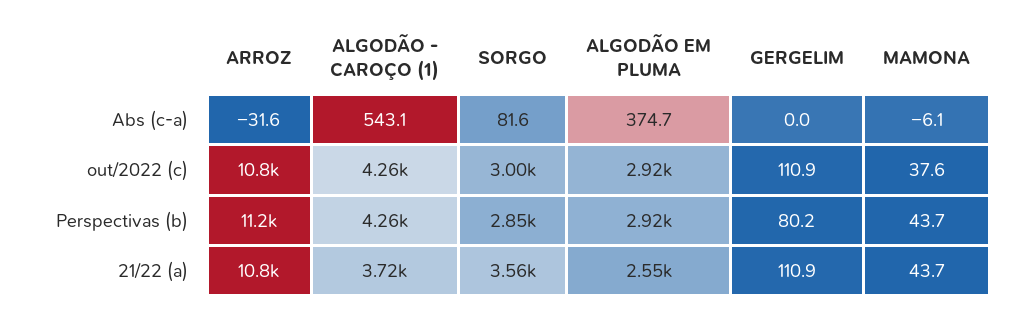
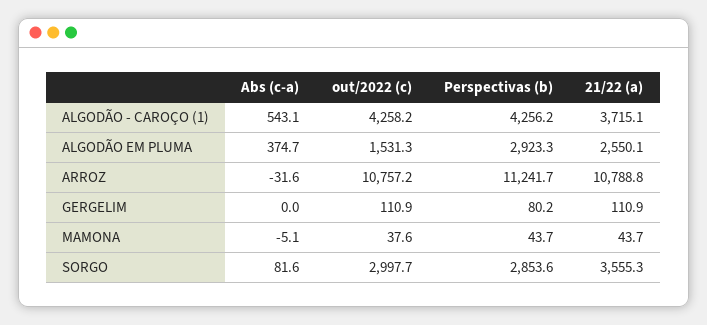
  {
    "ARROZ": {
      "Abs (c-a)": -31.6,
      "out/2022 (c)": 10757.2,
      "Perspectivas (b)": 11241.7,
      "21/22 (a)": 10788.8
    },
    "ALGODÃO - CAROÇO (1)": {
      "Abs (c-a)": 543.1,
      "out/2022 (c)": 4258.2,
      "Perspectivas (b)": 4256.2,
      "21/22 (a)": 3715.1
    },
    "SORGO": {
      "Abs (c-a)": 81.6,
      "out/2022 (c)": 2997.7,
      "Perspectivas (b)": 2853.6,
      "21/22 (a)": 3555.3
    },
    "ALGODÃO EM PLUMA": {
      "Abs (c-a)": 374.7,
-     "out/2022 (c)": 2920,
+     "out/2022 (c)": 1531.3,
      "Perspectivas (b)": 2923.3,
      "21/22 (a)": 2550.1
    },
    "GERGELIM": {
      "Abs (c-a)": 0,
      "out/2022 (c)": 110.9,
      "Perspectivas (b)": 80.2,
      "21/22 (a)": 110.9
    },
    "MAMONA": {
-     "Abs (c-a)": -6.1,
+     "Abs (c-a)": -5.1,
      "out/2022 (c)": 37.6,
      "Perspectivas (b)": 43.7,
      "21/22 (a)": 43.7
    }
  }

